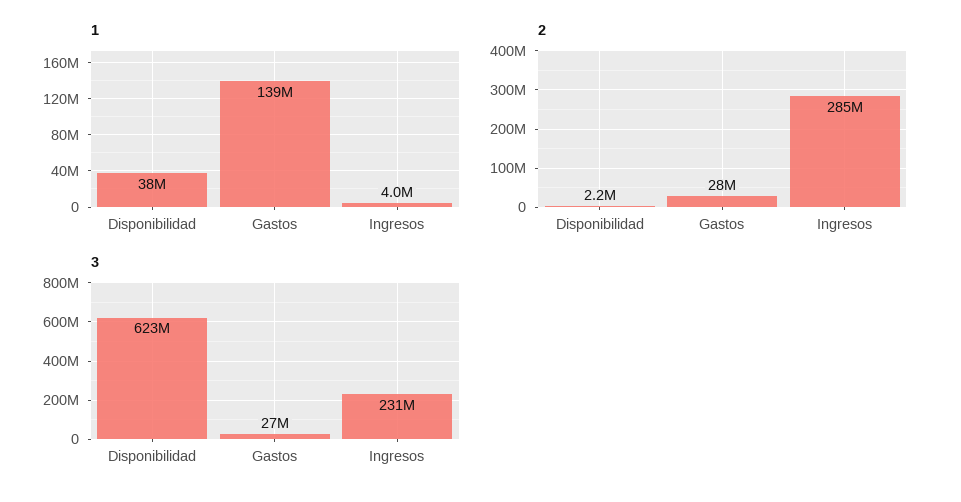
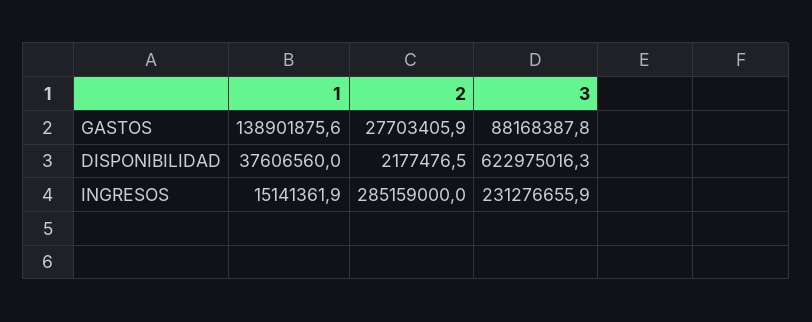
  {
    "1": {
      "Disponibilidad": 37606560,
      "Gastos": 138901875.6,
-     "Ingresos": 4000000
+     "Ingresos": 15141361.9
    },
    "2": {
      "Disponibilidad": 2177476.5,
      "Gastos": 27703405.9,
      "Ingresos": 285159000
    },
    "3": {
      "Disponibilidad": 622975016.3,
-     "Gastos": 27000000,
+     "Gastos": 88168387.8,
      "Ingresos": 231276655.9
    }
  }

